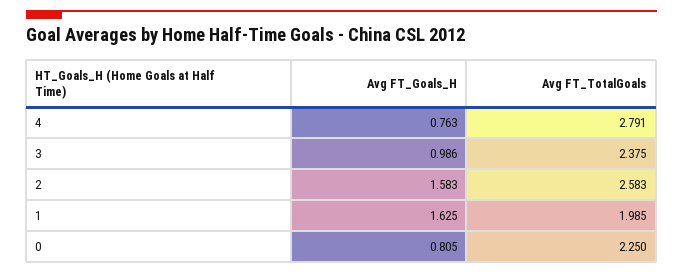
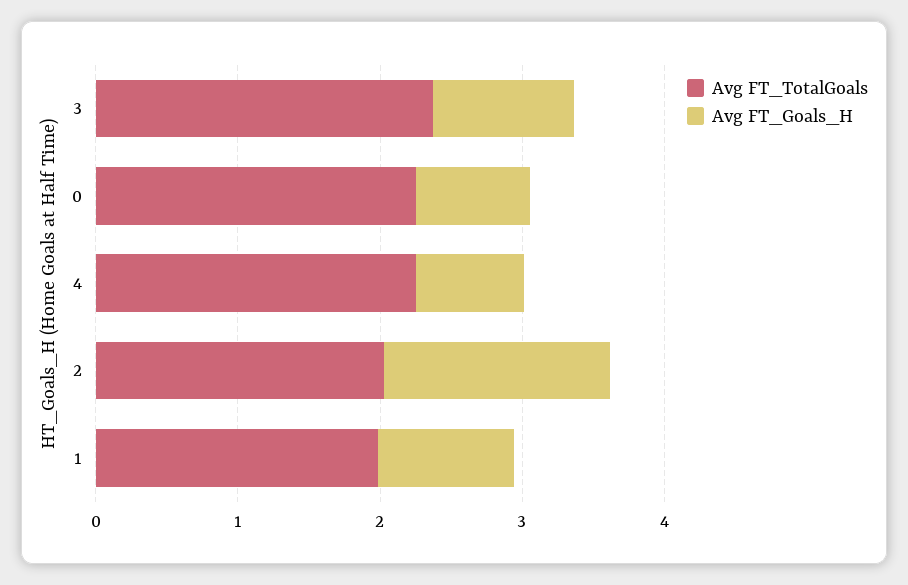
  {
    "Avg FT_Goals_H": {
      "4": 0.763,
      "3": 0.986,
      "2": 1.583,
-     "1": 1.625,
+     "1": 1,
      "0": 0.805
    },
    "Avg FT_TotalGoals": {
-     "4": 2.791,
+     "4": 2.2,
      "3": 2.375,
-     "2": 2.583,
+     "2": 2,
      "1": 1.985,
      "0": 2.25
    }
  }

